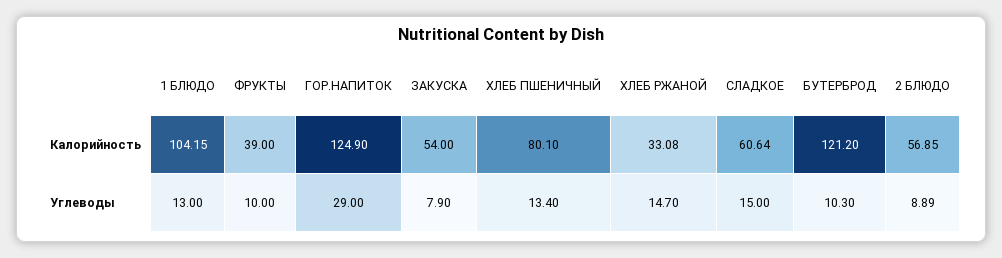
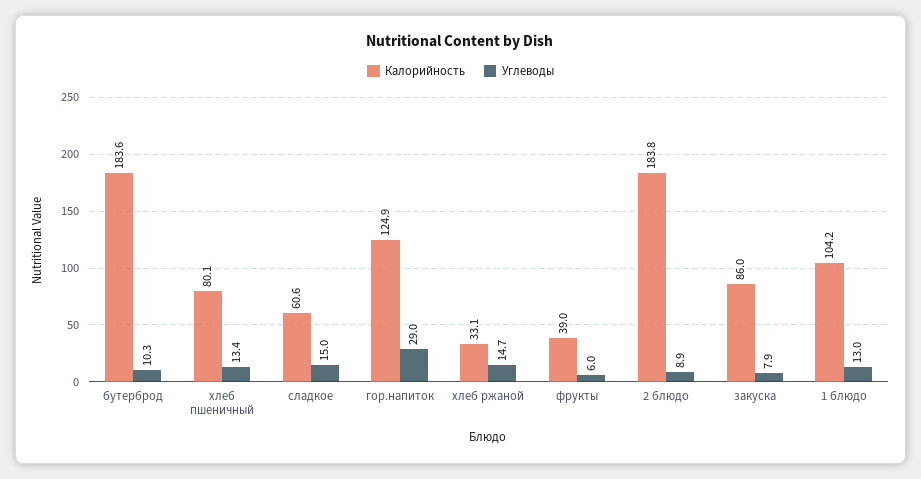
  {
    "Калорийность": {
      "1 БЛЮДО": 104.15,
      "ФРУКТЫ": 39,
      "ГОР.НАПИТОК": 124.9,
-     "ЗАКУСКА": 54,
+     "ЗАКУСКА": 86,
      "ХЛЕБ ПШЕНИЧНЫЙ": 80.1,
      "ХЛЕБ РЖАНОЙ": 33.08,
      "СЛАДКОЕ": 60.64,
-     "БУТЕРБРОД": 121.2,
+     "БУТЕРБРОД": 183.6,
-     "2 БЛЮДО": 56.85
+     "2 БЛЮДО": 183.8
    },
    "Углеводы": {
      "1 БЛЮДО": 13,
-     "ФРУКТЫ": 10,
+     "ФРУКТЫ": 6,
      "ГОР.НАПИТОК": 29,
      "ЗАКУСКА": 7.9,
      "ХЛЕБ ПШЕНИЧНЫЙ": 13.4,
      "ХЛЕБ РЖАНОЙ": 14.7,
      "СЛАДКОЕ": 15,
      "БУТЕРБРОД": 10.3,
      "2 БЛЮДО": 8.89
    }
  }

